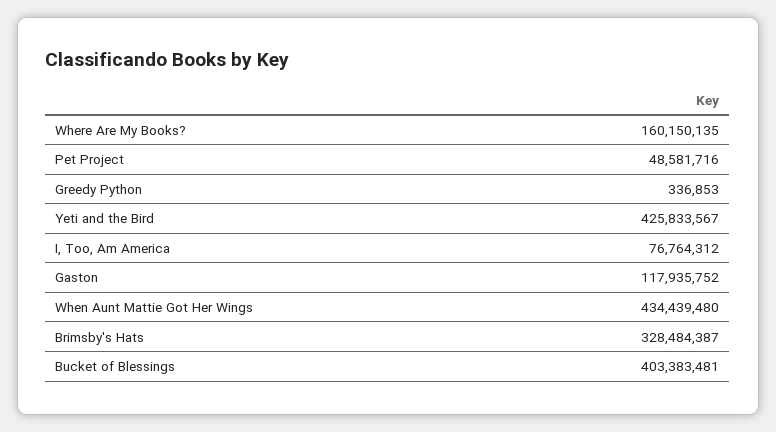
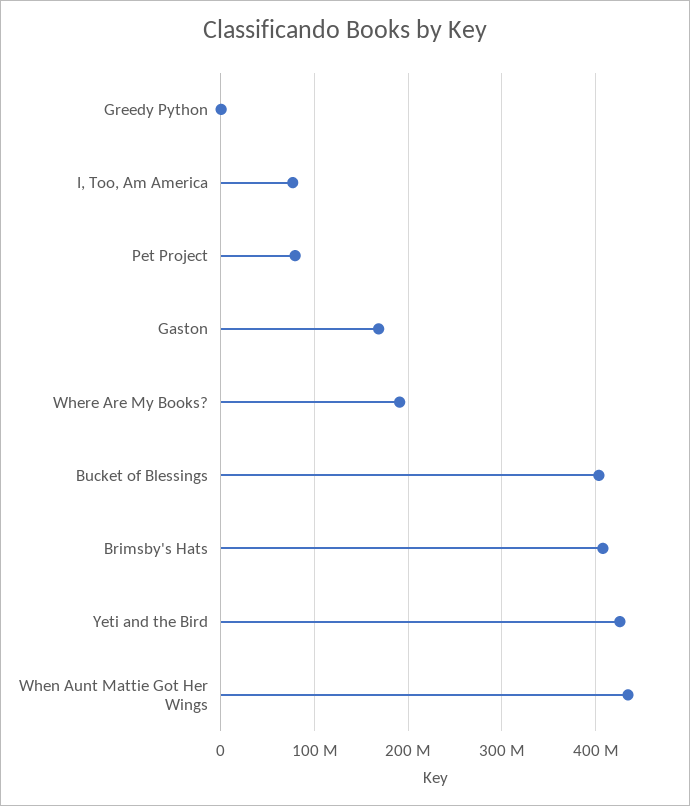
  {
-   "Where Are My Books?": 160150135,
+   "Where Are My Books?": 190000000,
-   "Pet Project": 48581716,
+   "Pet Project": 80000000,
    "Greedy Python": 336853,
    "Yeti and the Bird": 425833567,
    "I, Too, Am America": 76764312,
-   "Gaston": 117935752,
+   "Gaston": 170000000,
    "When Aunt Mattie Got Her Wings": 434439480,
-   "Brimsby's Hats": 328484387,
+   "Brimsby's Hats": 410000000,
    "Bucket of Blessings": 403383481
  }

